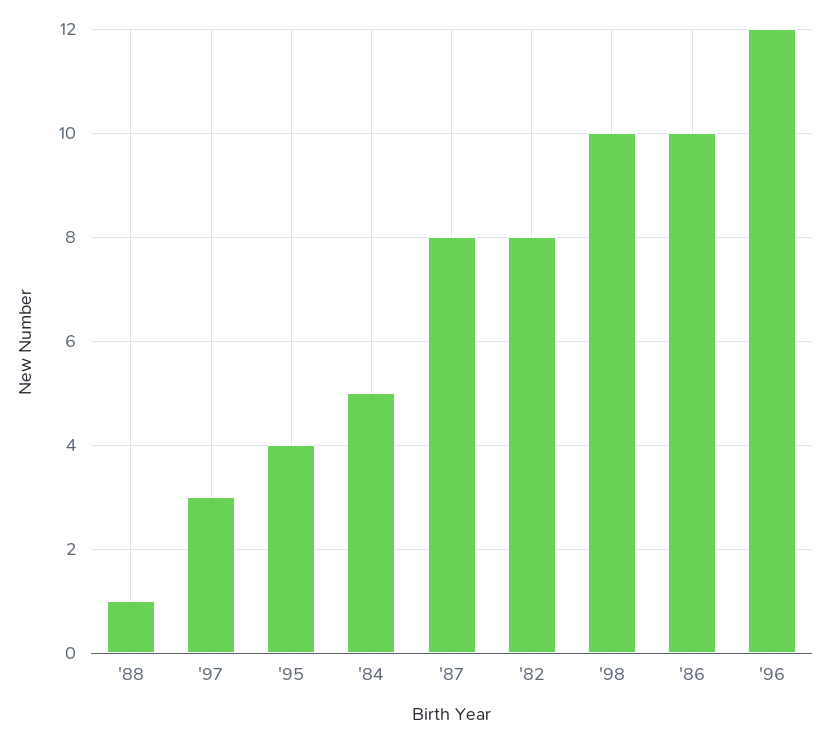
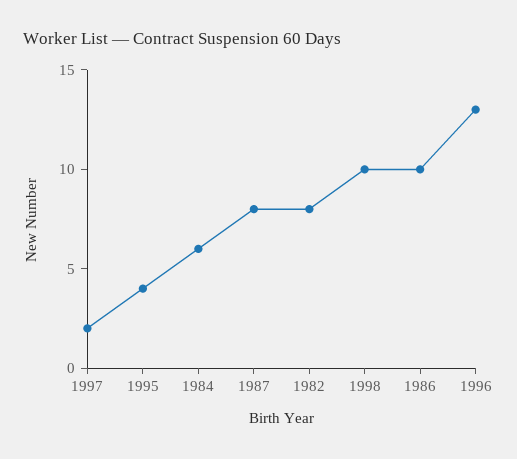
  {
-   "'88": 1,
-   "'97": 3,
+   "'97": 2,
    "'95": 4,
-   "'84": 5,
+   "'84": 6,
    "'87": 8,
    "'82": 8,
    "'98": 10,
    "'86": 10,
-   "'96": 12
+   "'96": 13
  }

